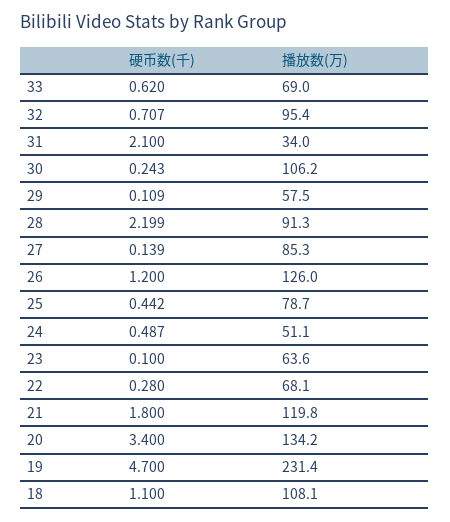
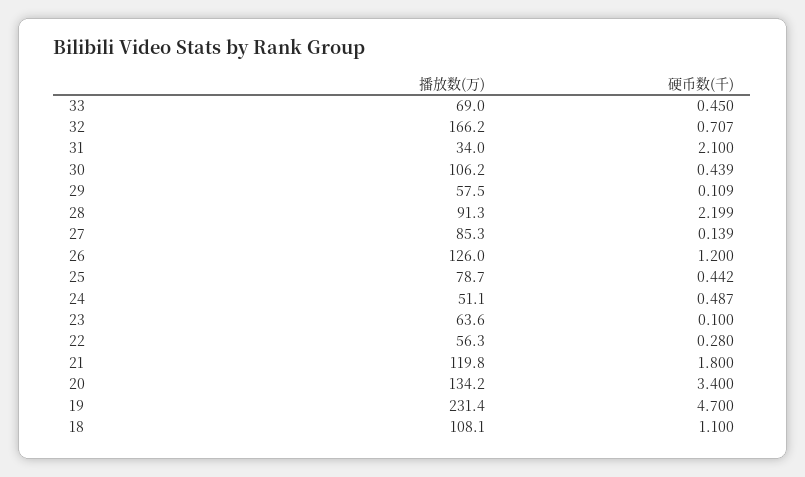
  {
    "硬币数(千)": {
-     "33": 0.62,
+     "33": 0.45,
      "32": 0.707,
      "31": 2.1,
-     "30": 0.243,
+     "30": 0.439,
      "29": 0.109,
      "28": 2.199,
      "27": 0.139,
      "26": 1.2,
      "25": 0.442,
      "24": 0.487,
      "23": 0.1,
      "22": 0.28,
      "21": 1.8,
      "20": 3.4,
      "19": 4.7,
      "18": 1.1
    },
    "播放数(万)": {
      "33": 69,
-     "32": 95.4,
+     "32": 166.2,
      "31": 34,
      "30": 106.2,
      "29": 57.5,
      "28": 91.3,
      "27": 85.3,
      "26": 126,
      "25": 78.7,
      "24": 51.1,
      "23": 63.6,
-     "22": 68.1,
+     "22": 56.3,
      "21": 119.8,
      "20": 134.2,
      "19": 231.4,
      "18": 108.1
    }
  }

